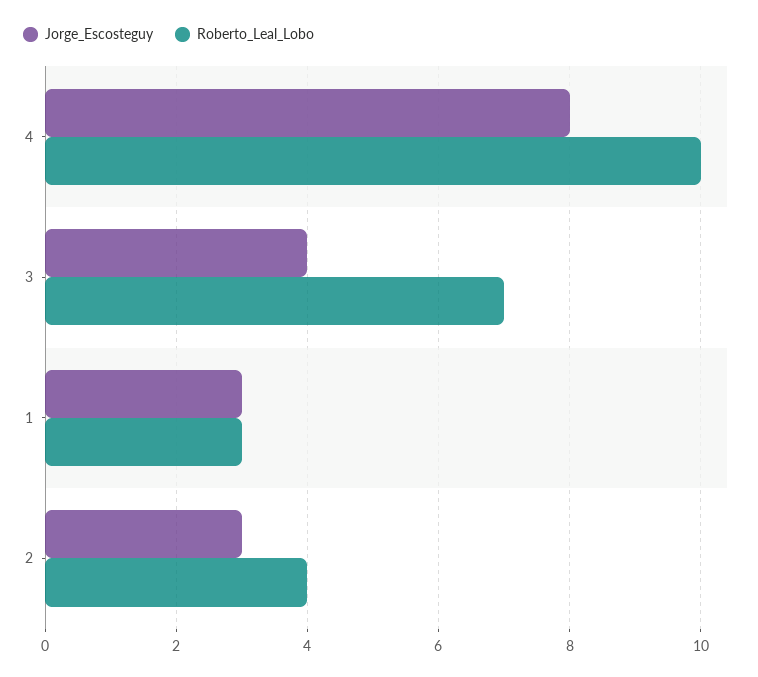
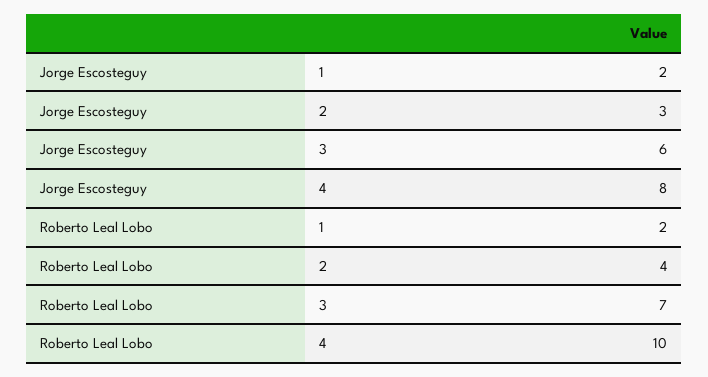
  {
    "Jorge_Escosteguy": {
      "4": 8,
-     "3": 4,
+     "3": 6,
-     "1": 3,
+     "1": 2,
      "2": 3
    },
    "Roberto_Leal_Lobo": {
      "4": 10,
      "3": 7,
-     "1": 3,
+     "1": 2,
      "2": 4
    }
  }

